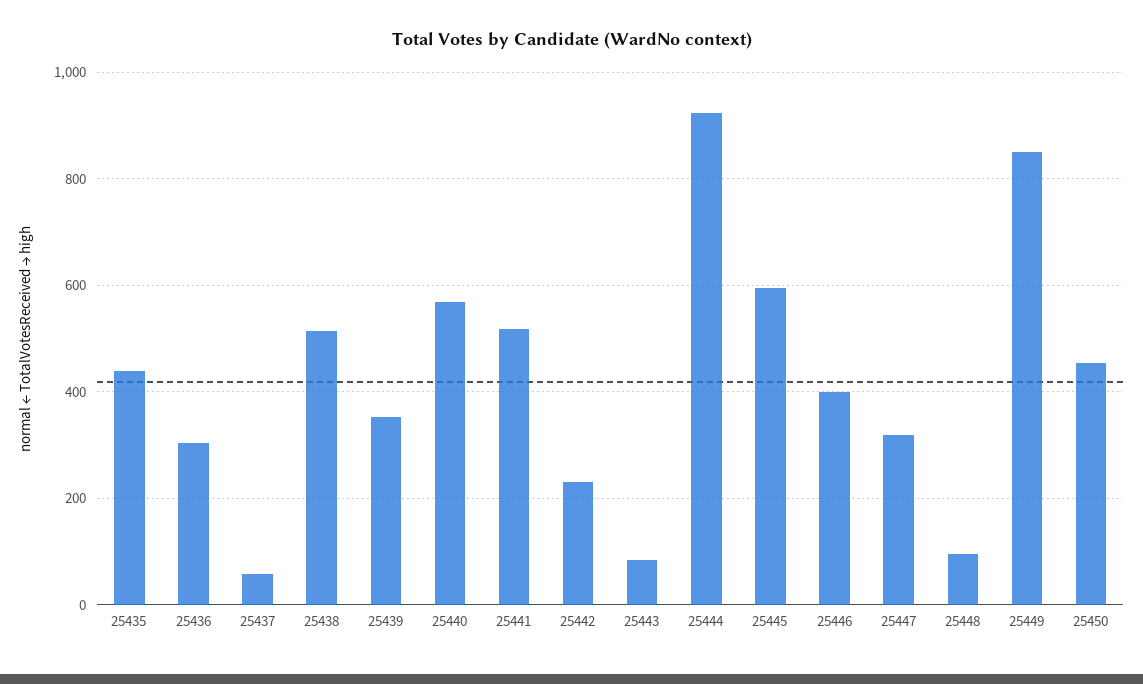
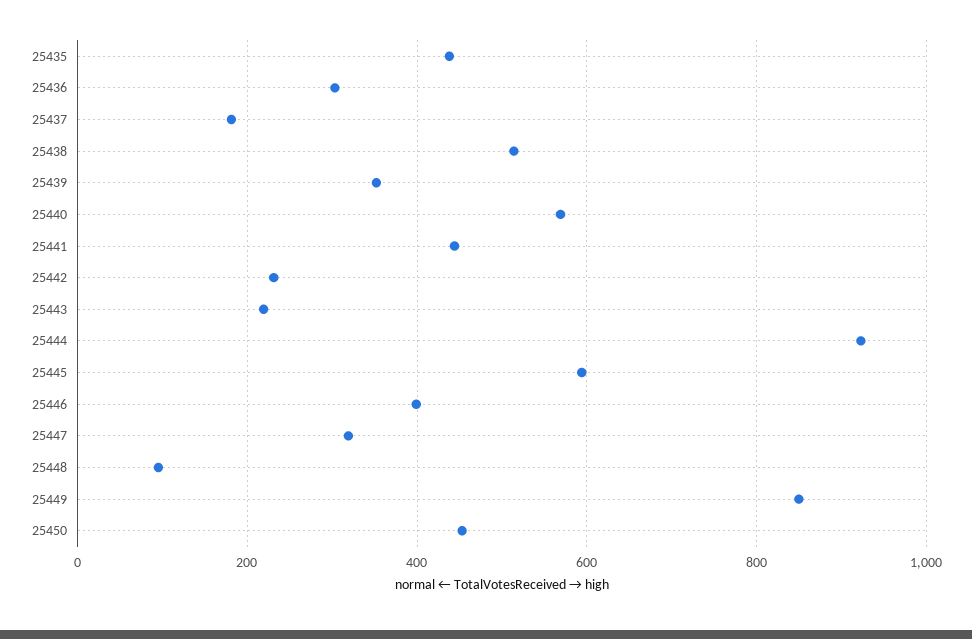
  {
    "25435": 440,
    "25436": 300,
-   "25437": 60,
+   "25437": 180,
    "25438": 520,
    "25439": 360,
    "25440": 560,
-   "25441": 520,
+   "25441": 440,
    "25442": 240,
-   "25443": 80,
+   "25443": 220,
    "25444": 920,
    "25445": 600,
    "25446": 400,
    "25447": 320,
    "25448": 100,
    "25449": 860,
    "25450": 460
  }

